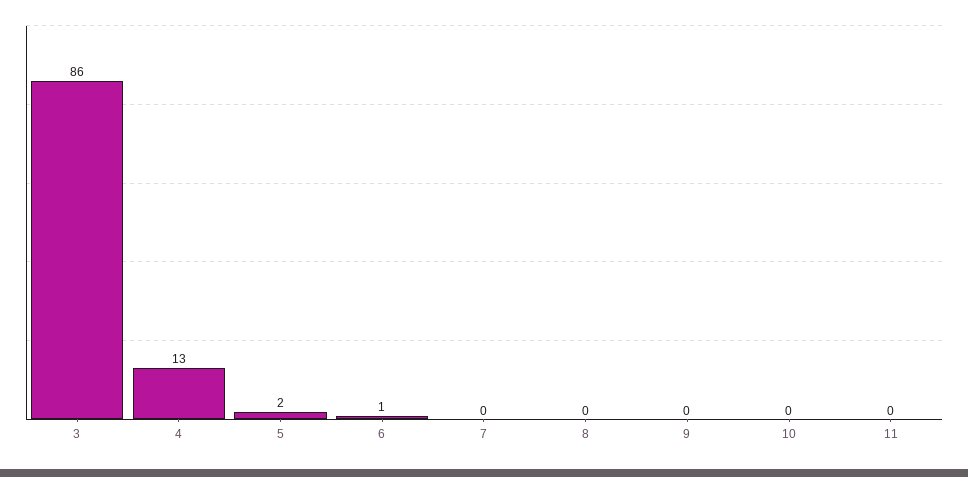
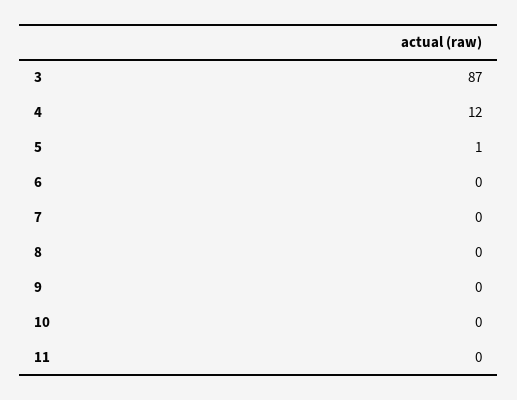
  {
-   "3": 86,
+   "3": 87,
-   "4": 13,
+   "4": 12,
-   "5": 2,
+   "5": 1,
-   "6": 1,
+   "6": 0,
    "7": 0,
    "8": 0,
    "9": 0,
    "10": 0,
    "11": 0
  }

